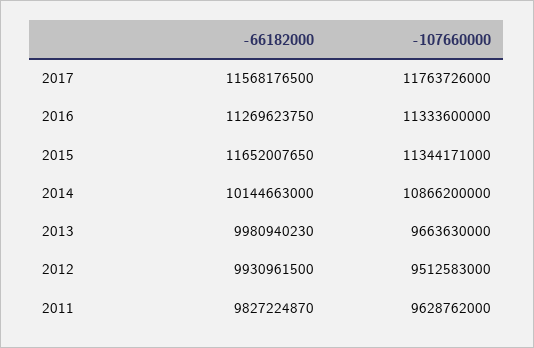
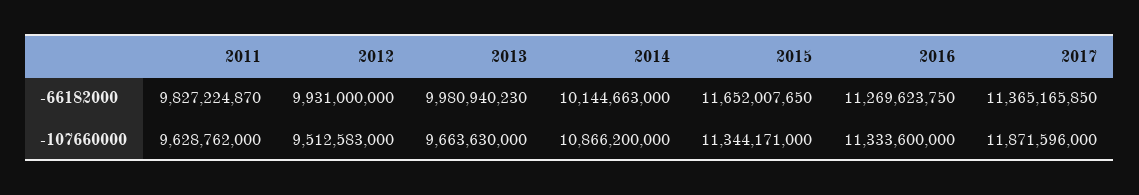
  {
    "-66182000": {
-     "2017": 11568176500,
+     "2017": 11365165850,
      "2016": 11269623750,
      "2015": 11652007650,
      "2014": 10144663000,
      "2013": 9980940230,
-     "2012": 9930961500,
+     "2012": 9931000000,
      "2011": 9827224870
    },
    "-107660000": {
-     "2017": 11763726000,
+     "2017": 11871596000,
      "2016": 11333600000,
      "2015": 11344171000,
      "2014": 10866200000,
      "2013": 9663630000,
      "2012": 9512583000,
      "2011": 9628762000
    }
  }

